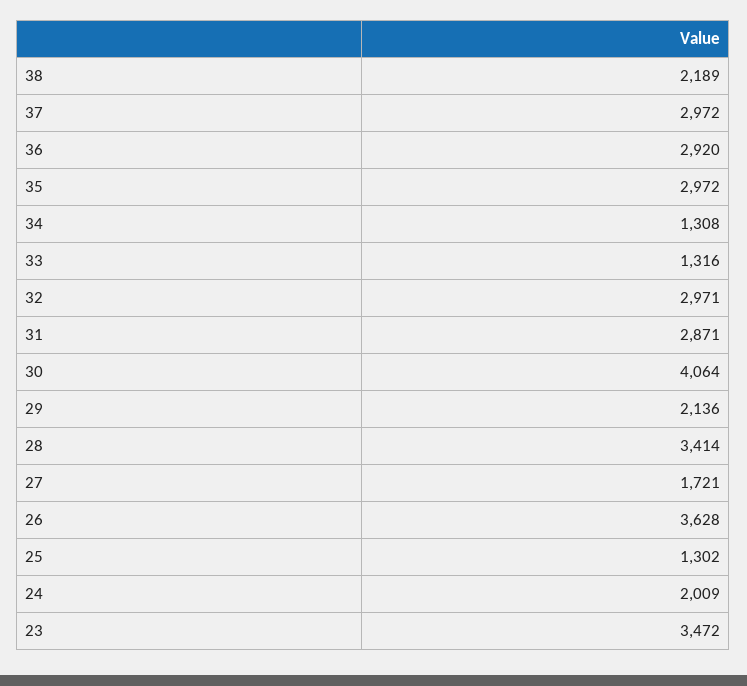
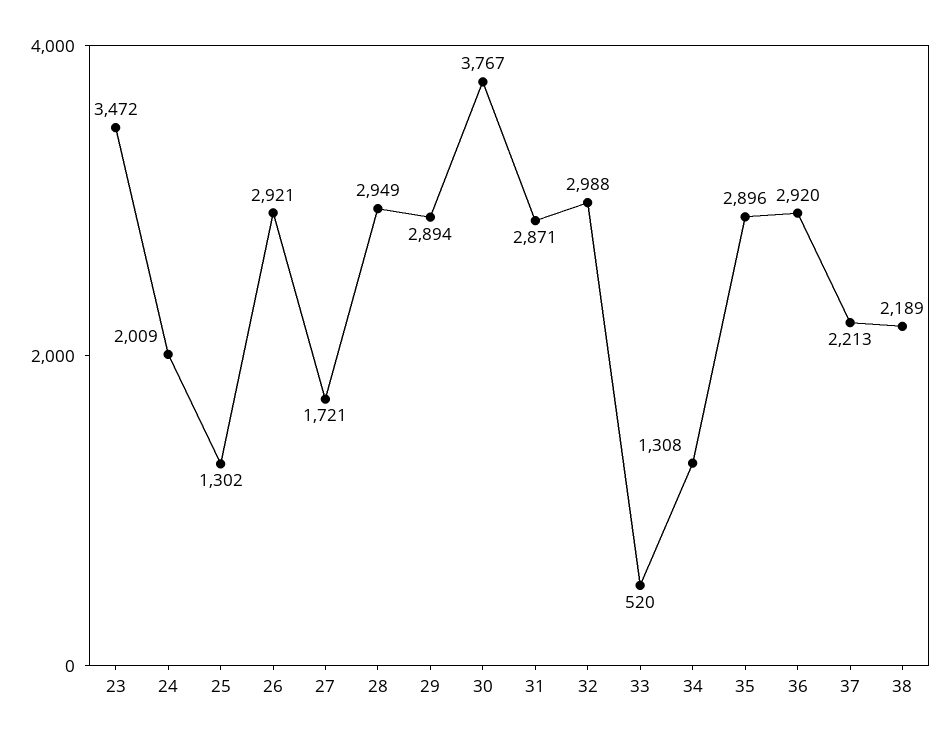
  {
    "38": 2189,
-   "37": 2972,
+   "37": 2213,
    "36": 2920,
-   "35": 2972,
+   "35": 2896,
    "34": 1308,
-   "33": 1316,
+   "33": 520,
-   "32": 2971,
+   "32": 2988,
    "31": 2871,
-   "30": 4064,
+   "30": 3767,
-   "29": 2136,
+   "29": 2894,
-   "28": 3414,
+   "28": 2949,
    "27": 1721,
-   "26": 3628,
+   "26": 2921,
    "25": 1302,
    "24": 2009,
    "23": 3472
  }

